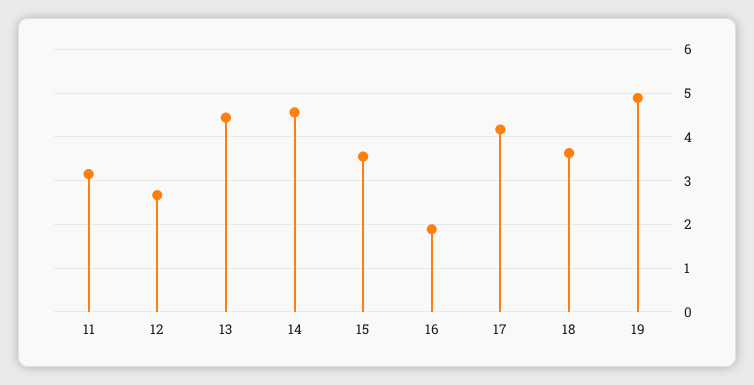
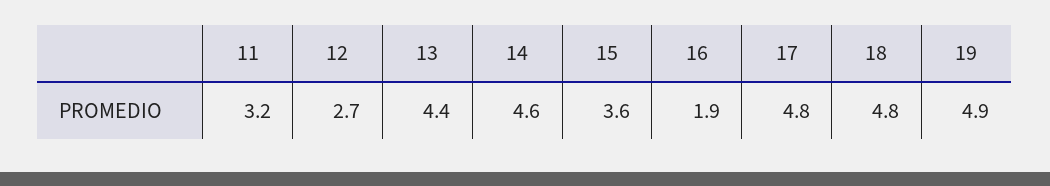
  {
    "11": 3.2,
    "12": 2.7,
    "13": 4.4,
    "14": 4.6,
    "15": 3.6,
    "16": 1.9,
-   "17": 4.2,
+   "17": 4.8,
-   "18": 3.6,
+   "18": 4.8,
    "19": 4.9
  }

